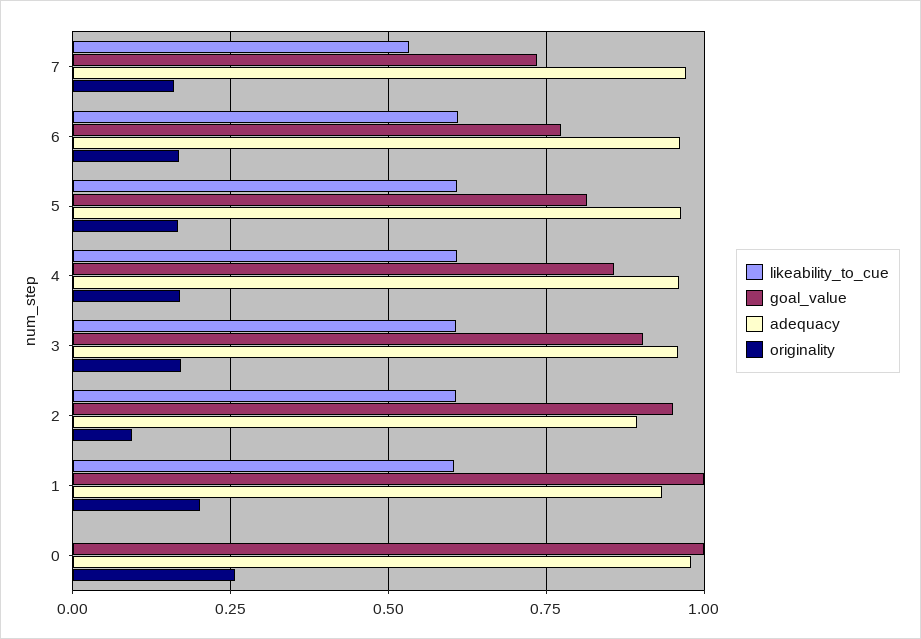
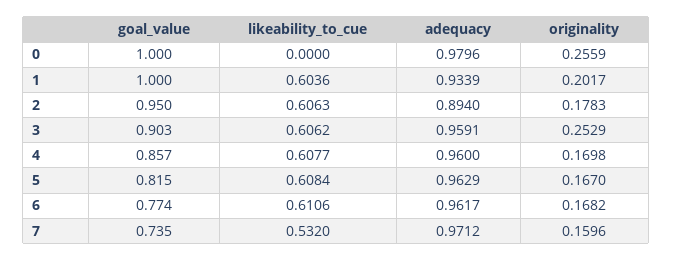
  {
    "likeability_to_cue": {
      "7": 0.532,
      "6": 0.6106,
      "5": 0.6084,
      "4": 0.6077,
      "3": 0.6062,
      "2": 0.6063,
      "1": 0.6036,
      "0": 0
    },
    "goal_value": {
      "7": 0.735,
      "6": 0.774,
      "5": 0.815,
      "4": 0.857,
      "3": 0.903,
      "2": 0.95,
      "1": 1,
      "0": 1
    },
    "adequacy": {
      "7": 0.9712,
      "6": 0.9617,
      "5": 0.9629,
      "4": 0.96,
      "3": 0.9591,
      "2": 0.894,
      "1": 0.9339,
      "0": 0.9796
    },
    "originality": {
      "7": 0.1596,
      "6": 0.1682,
      "5": 0.167,
      "4": 0.1698,
-     "3": 0.175,
+     "3": 0.2529,
-     "2": 0.1,
+     "2": 0.1783,
      "1": 0.2017,
      "0": 0.2559
    }
  }

